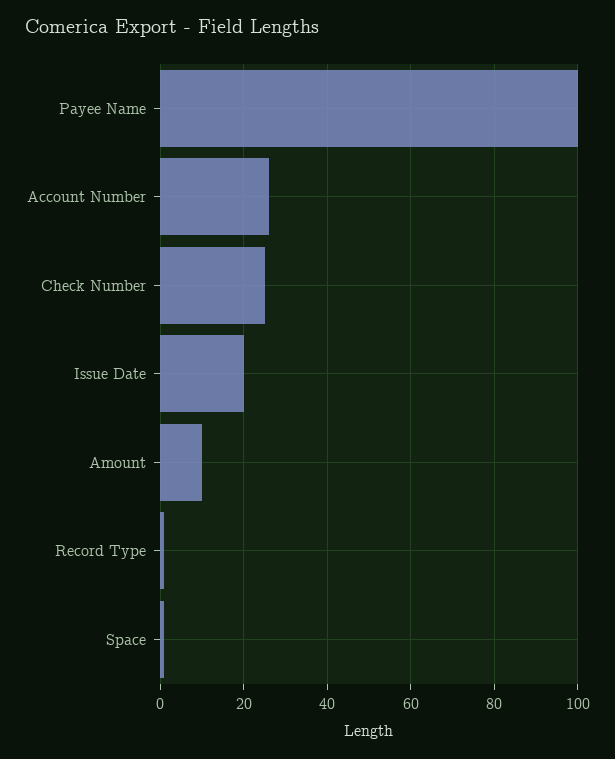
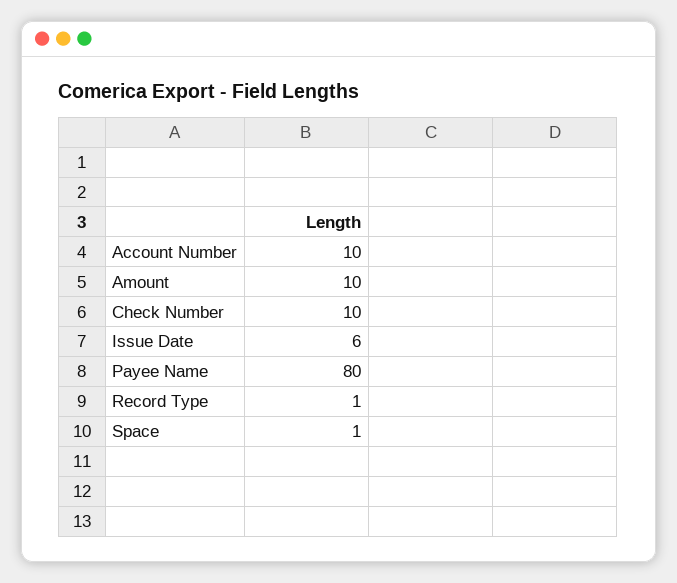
  {
-   "Payee Name": 100,
+   "Payee Name": 80,
-   "Account Number": 25,
+   "Account Number": 10,
-   "Check Number": 25,
+   "Check Number": 10,
-   "Issue Date": 20,
+   "Issue Date": 6,
    "Amount": 10,
    "Record Type": 1,
    "Space": 1
  }

